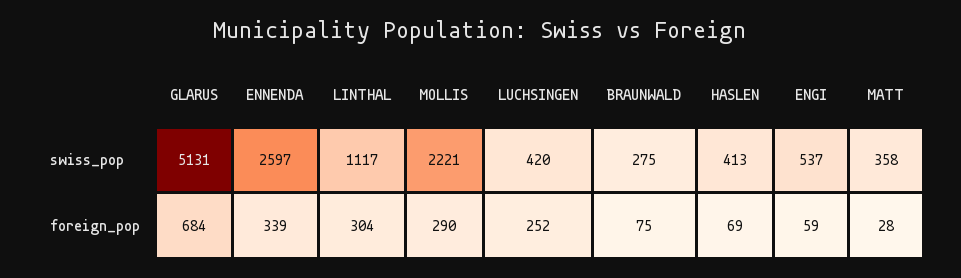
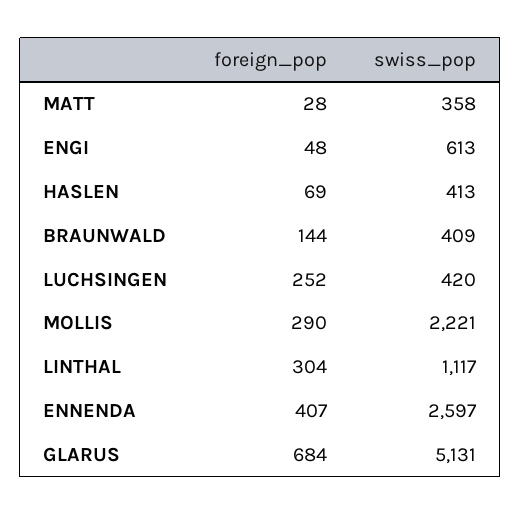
  {
    "GLARUS": {
      "swiss_pop": 5131,
      "foreign_pop": 684
    },
    "ENNENDA": {
      "swiss_pop": 2597,
-     "foreign_pop": 339
+     "foreign_pop": 407
    },
    "LINTHAL": {
      "swiss_pop": 1117,
      "foreign_pop": 304
    },
    "MOLLIS": {
      "swiss_pop": 2221,
      "foreign_pop": 290
    },
    "LUCHSINGEN": {
      "swiss_pop": 420,
      "foreign_pop": 252
    },
    "BRAUNWALD": {
-     "swiss_pop": 275,
+     "swiss_pop": 409,
-     "foreign_pop": 75
+     "foreign_pop": 144
    },
    "HASLEN": {
      "swiss_pop": 413,
      "foreign_pop": 69
    },
    "ENGI": {
-     "swiss_pop": 537,
+     "swiss_pop": 613,
-     "foreign_pop": 59
+     "foreign_pop": 48
    },
    "MATT": {
      "swiss_pop": 358,
      "foreign_pop": 28
    }
  }

